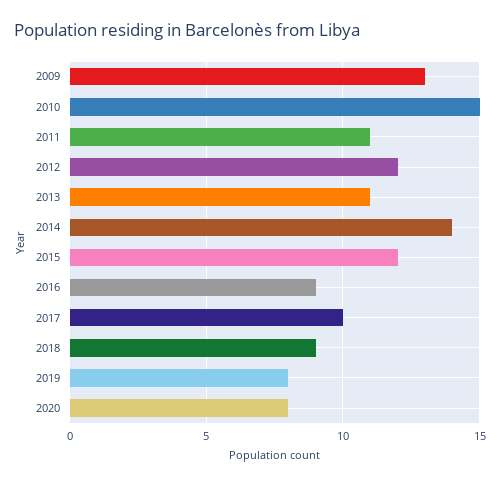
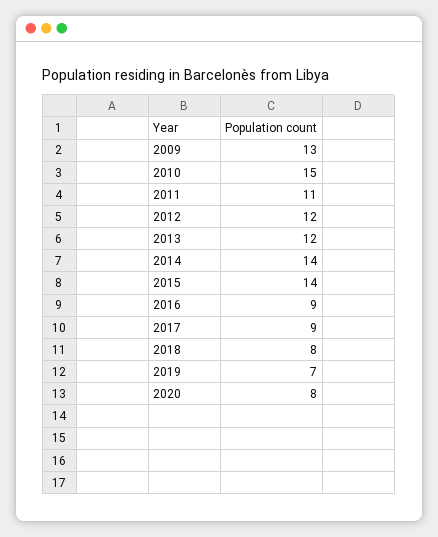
  {
    "2009": 13,
    "2010": 15,
    "2011": 11,
    "2012": 12,
-   "2013": 11,
+   "2013": 12,
    "2014": 14,
-   "2015": 12,
+   "2015": 14,
    "2016": 9,
-   "2017": 10,
+   "2017": 9,
-   "2018": 9,
+   "2018": 8,
-   "2019": 8,
+   "2019": 7,
    "2020": 8
  }

